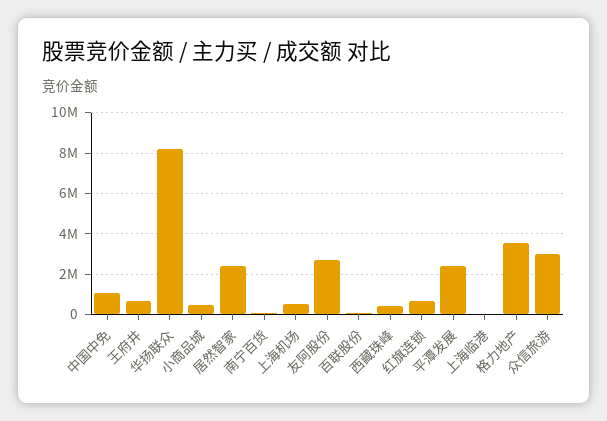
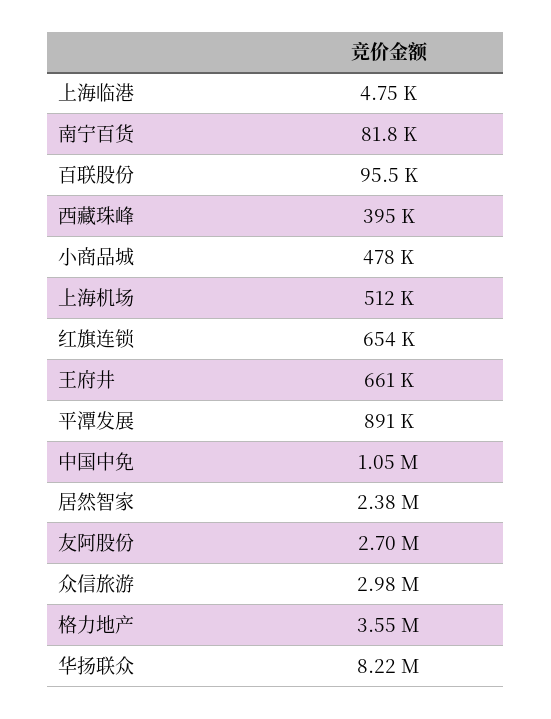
  {
    "中国中免": 1050000,
    "王府井": 661000,
    "华扬联众": 8220000,
    "小商品城": 478000,
    "居然智家": 2380000,
    "南宁百货": 81800,
    "上海机场": 512000,
    "友阿股份": 2700000,
    "百联股份": 95500,
    "西藏珠峰": 395000,
    "红旗连锁": 654000,
-   "平潭发展": 2500000,
+   "平潭发展": 891000,
    "上海临港": 4750,
    "格力地产": 3550000,
    "众信旅游": 2980000
  }

